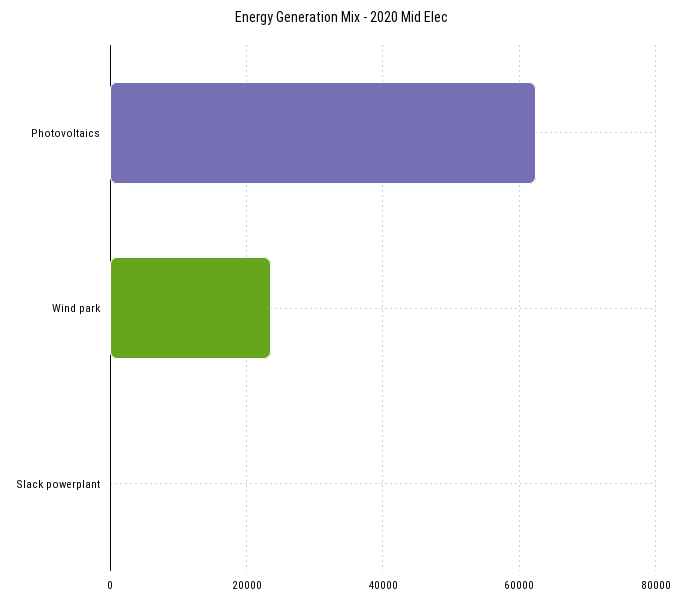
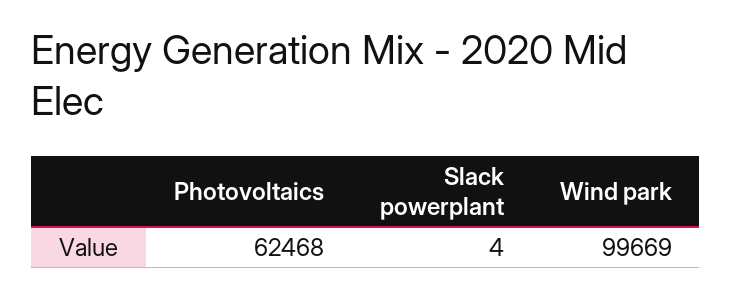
  {
    "Photovoltaics": 62468,
-   "Wind park": 24000,
+   "Wind park": 99669,
    "Slack powerplant": 4
  }

